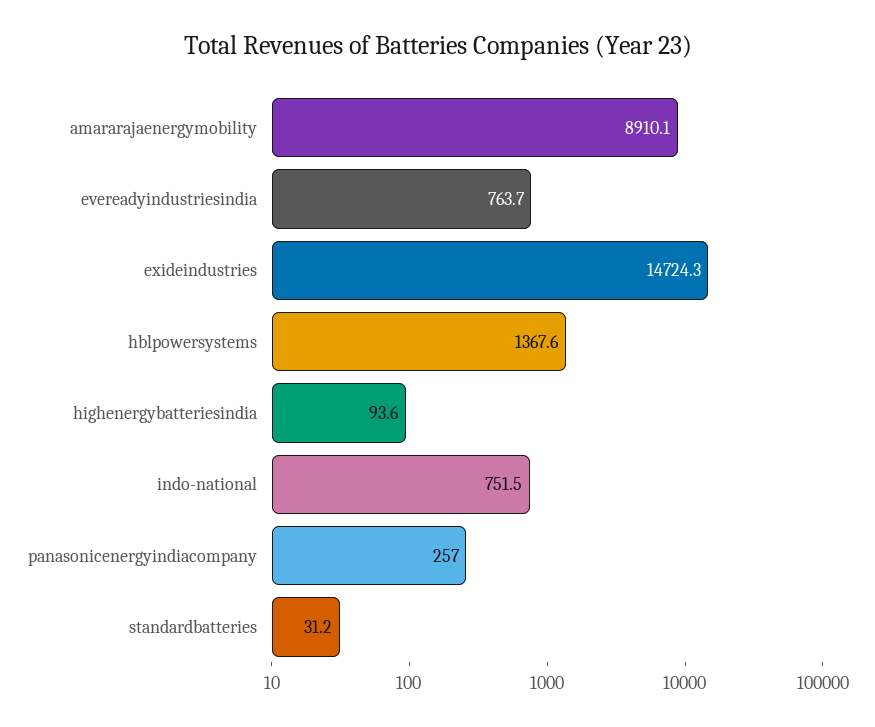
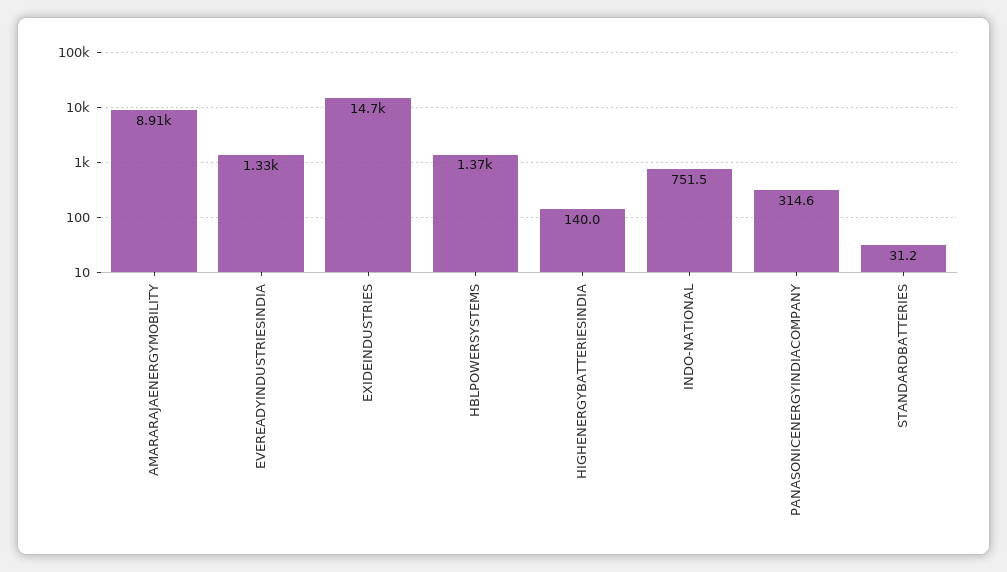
  {
    "amararajaenergymobility": 8910.1,
-   "evereadyindustriesindia": 763.7,
+   "evereadyindustriesindia": 1330,
    "exideindustries": 14724.3,
    "hblpowersystems": 1367.6,
-   "highenergybatteriesindia": 93.6,
+   "highenergybatteriesindia": 140,
    "indo-national": 751.5,
-   "panasonicenergyindiacompany": 257,
+   "panasonicenergyindiacompany": 314.6,
    "standardbatteries": 31.2
  }

